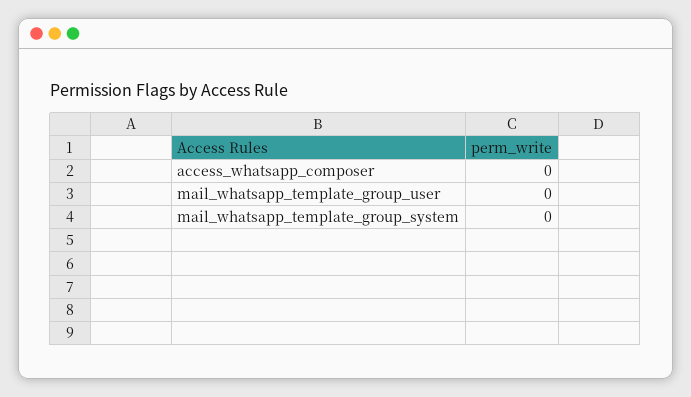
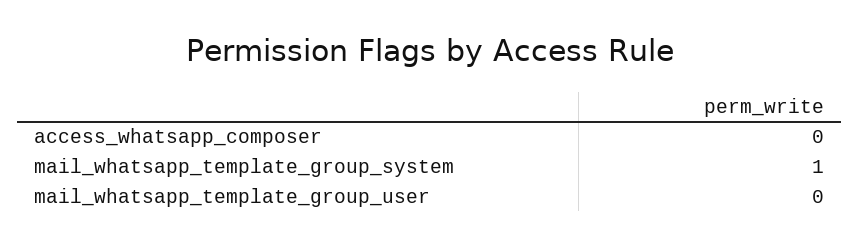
  {
    "access_whatsapp_composer": 0,
    "mail_whatsapp_template_group_user": 0,
-   "mail_whatsapp_template_group_system": 0
+   "mail_whatsapp_template_group_system": 1
  }

